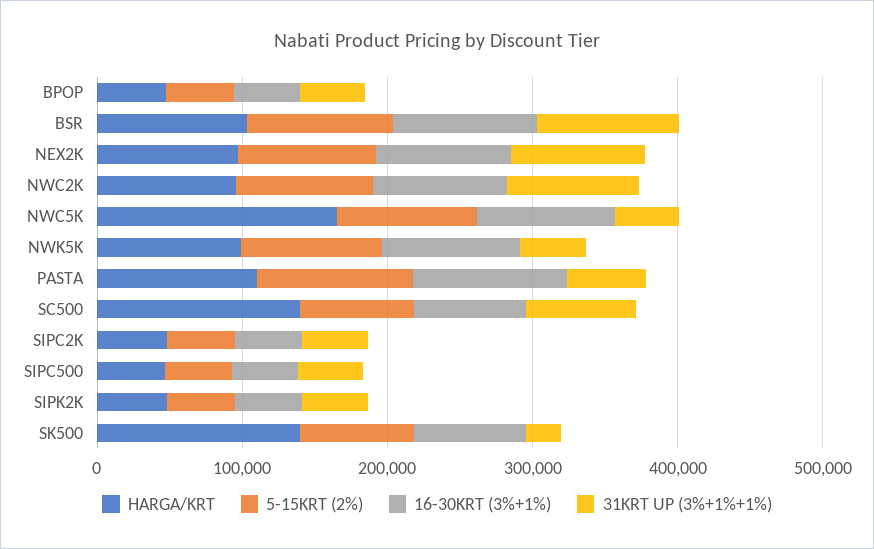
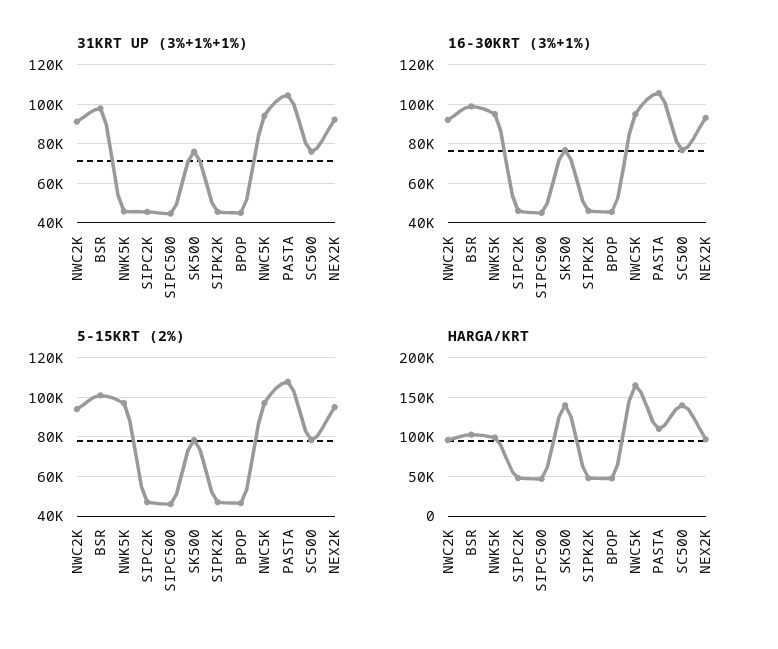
  {
    "HARGA/KRT": {
      "BPOP": 50000,
      "BSR": 100000,
      "NEX2K": 100000,
      "NWC2K": 100000,
      "NWC5K": 170000,
      "NWK5K": 100000,
      "PASTA": 110000,
      "SC500": 140000,
      "SIPC2K": 50000,
      "SIPC500": 50000,
      "SIPK2K": 50000,
      "SK500": 140000
    },
    "5-15KRT (2%)": {
      "BPOP": 45000,
      "BSR": 100000,
      "NEX2K": 95000,
      "NWC2K": 95000,
      "NWC5K": 95000,
      "NWK5K": 95000,
      "PASTA": 110000,
      "SC500": 80000,
      "SIPC2K": 45000,
      "SIPC500": 45000,
      "SIPK2K": 45000,
      "SK500": 80000
    },
    "16-30KRT (3%+1%)": {
      "BPOP": 45000,
      "BSR": 100000,
      "NEX2K": 95000,
      "NWC2K": 90000,
      "NWC5K": 95000,
      "NWK5K": 95000,
      "PASTA": 105000,
      "SC500": 75000,
      "SIPC2K": 45000,
      "SIPC500": 45000,
      "SIPK2K": 45000,
      "SK500": 75000
    },
    "31KRT UP (3%+1%+1%)": {
      "BPOP": 45000,
      "BSR": 100000,
      "NEX2K": 90000,
      "NWC2K": 90000,
-     "NWC5K": 40000,
+     "NWC5K": 95000,
      "NWK5K": 45000,
-     "PASTA": 60000,
+     "PASTA": 105000,
      "SC500": 75000,
      "SIPC2K": 45000,
      "SIPC500": 45000,
      "SIPK2K": 45000,
-     "SK500": 20000
+     "SK500": 75000
    }
  }

